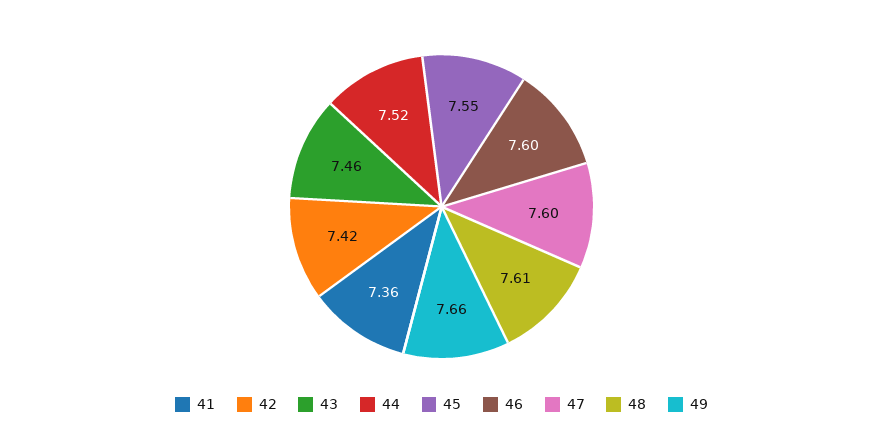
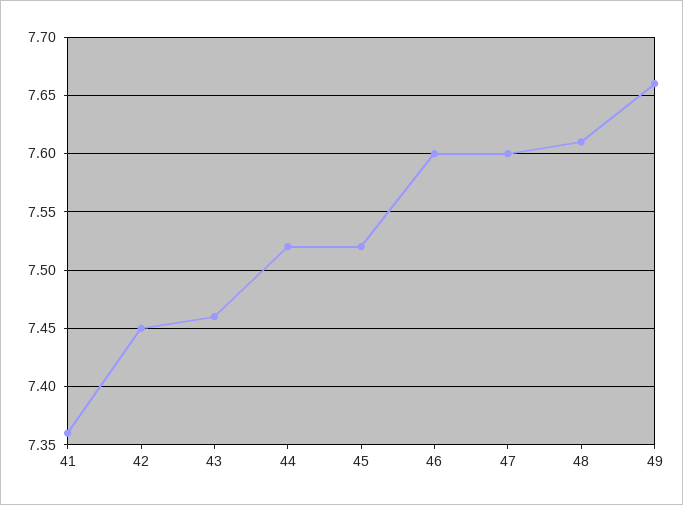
  {
    "41": 7.36,
-   "42": 7.42,
+   "42": 7.45,
    "43": 7.46,
    "44": 7.52,
-   "45": 7.55,
+   "45": 7.52,
    "46": 7.6,
    "47": 7.6,
    "48": 7.61,
    "49": 7.66
  }

